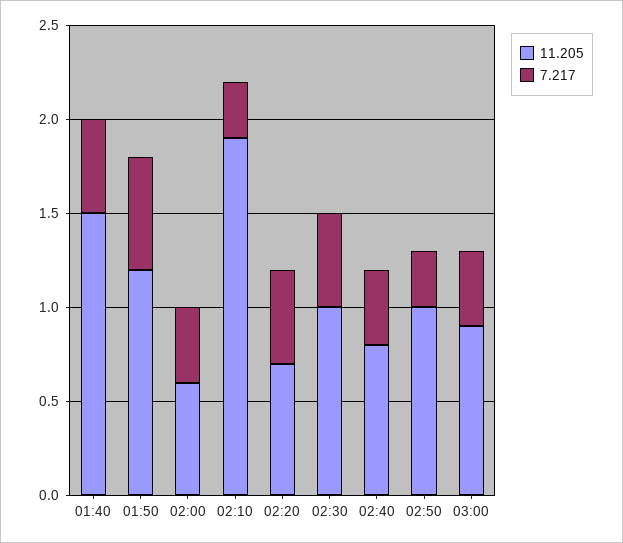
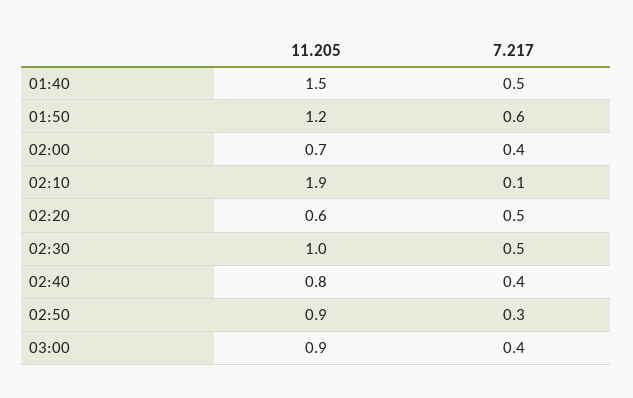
  {
    "11.205": {
      "01:40": 1.5,
      "01:50": 1.2,
-     "02:00": 0.6,
+     "02:00": 0.7,
      "02:10": 1.9,
-     "02:20": 0.7,
+     "02:20": 0.6,
      "02:30": 1,
      "02:40": 0.8,
-     "02:50": 1,
+     "02:50": 0.9,
      "03:00": 0.9
    },
    "7.217": {
      "01:40": 0.5,
      "01:50": 0.6,
      "02:00": 0.4,
-     "02:10": 0.3,
+     "02:10": 0.1,
      "02:20": 0.5,
      "02:30": 0.5,
      "02:40": 0.4,
      "02:50": 0.3,
      "03:00": 0.4
    }
  }

